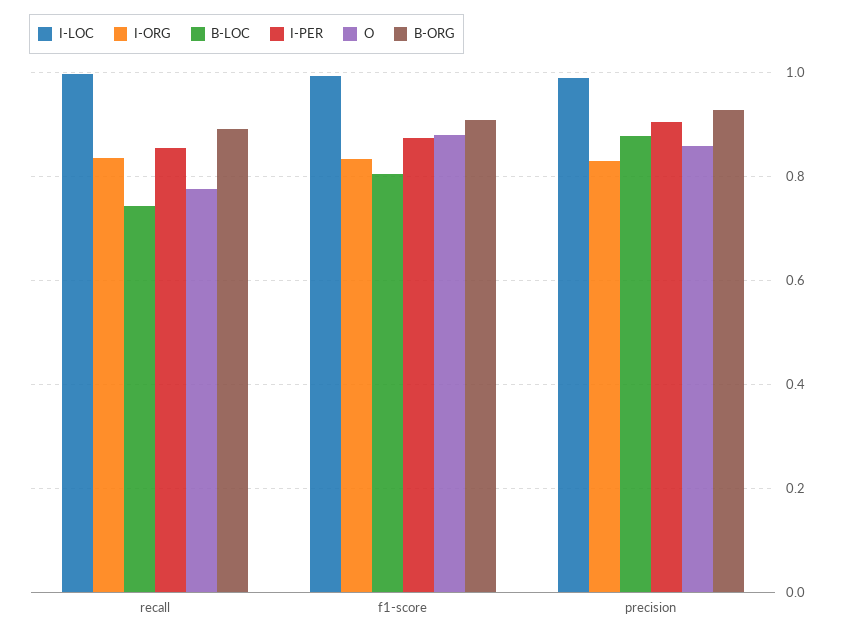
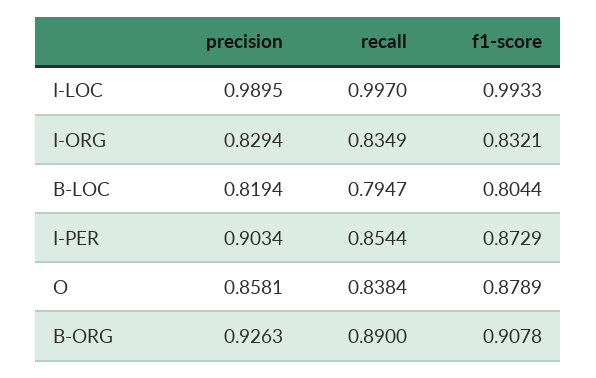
  {
    "I-LOC": {
      "recall": 0.997,
      "f1-score": 0.9933,
      "precision": 0.9895
    },
    "I-ORG": {
      "recall": 0.8349,
      "f1-score": 0.8321,
      "precision": 0.8294
    },
    "B-LOC": {
-     "recall": 0.74,
+     "recall": 0.7947,
      "f1-score": 0.8044,
-     "precision": 0.88
+     "precision": 0.8194
    },
    "I-PER": {
      "recall": 0.8544,
      "f1-score": 0.8729,
      "precision": 0.9034
    },
    "O": {
-     "recall": 0.78,
+     "recall": 0.8384,
      "f1-score": 0.8789,
      "precision": 0.8581
    },
    "B-ORG": {
      "recall": 0.89,
      "f1-score": 0.9078,
      "precision": 0.9263
    }
  }

